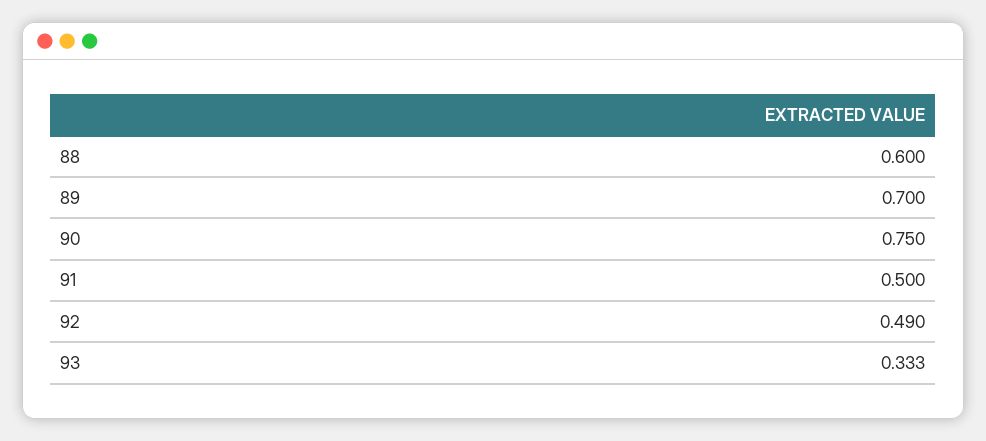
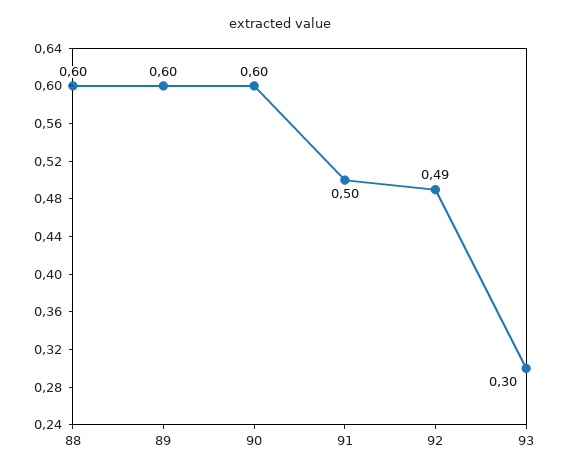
  {
    "88": 0.6,
-   "89": 0.7,
+   "89": 0.6,
-   "90": 0.75,
+   "90": 0.6,
    "91": 0.5,
    "92": 0.49,
-   "93": 0.333
+   "93": 0.3
  }

